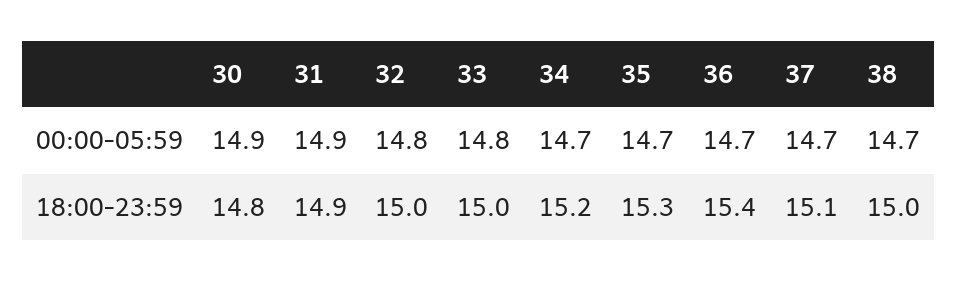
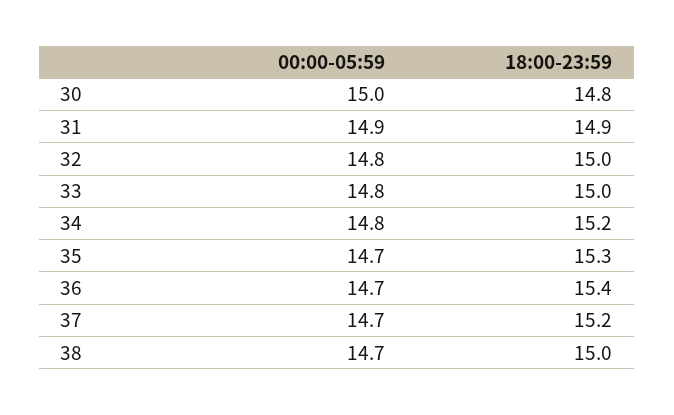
  {
    "30": {
-     "00:00-05:59": 14.9,
+     "00:00-05:59": 15,
      "18:00-23:59": 14.8
    },
    "31": {
      "00:00-05:59": 14.9,
      "18:00-23:59": 14.9
    },
    "32": {
      "00:00-05:59": 14.8,
      "18:00-23:59": 15
    },
    "33": {
      "00:00-05:59": 14.8,
      "18:00-23:59": 15
    },
    "34": {
-     "00:00-05:59": 14.7,
+     "00:00-05:59": 14.8,
      "18:00-23:59": 15.2
    },
    "35": {
      "00:00-05:59": 14.7,
      "18:00-23:59": 15.3
    },
    "36": {
      "00:00-05:59": 14.7,
      "18:00-23:59": 15.4
    },
    "37": {
      "00:00-05:59": 14.7,
-     "18:00-23:59": 15.1
+     "18:00-23:59": 15.2
    },
    "38": {
      "00:00-05:59": 14.7,
      "18:00-23:59": 15
    }
  }

